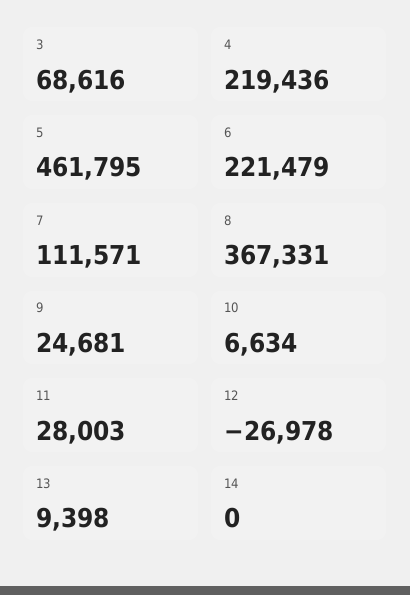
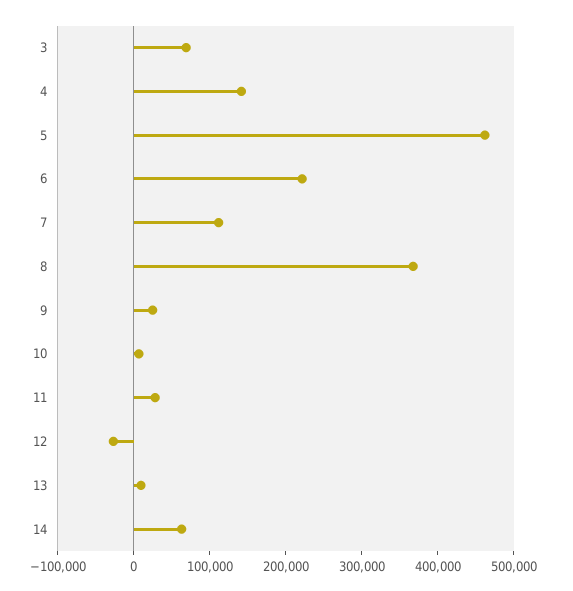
  {
    "3": 68616,
-   "4": 219436,
+   "4": 140000,
    "5": 461795,
    "6": 221479,
    "7": 111571,
    "8": 367331,
    "9": 24681,
    "10": 6634,
    "11": 28003,
    "12": -26978,
    "13": 9398,
-   "14": 0
+   "14": 60000
  }

